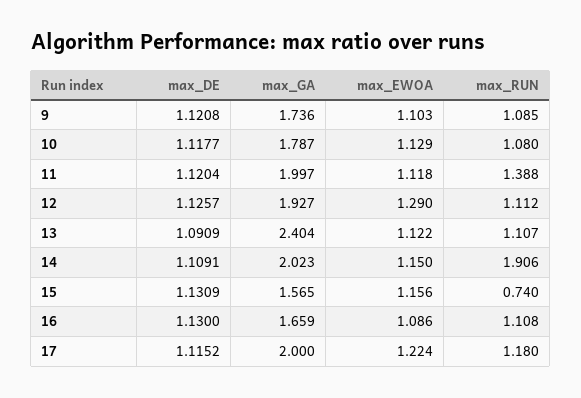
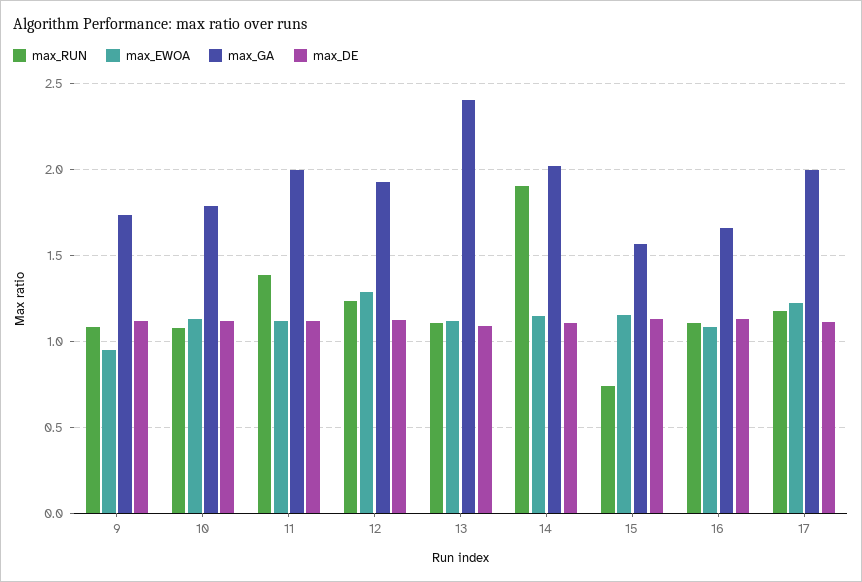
  {
    "max_DE": {
      "9": 1.1208,
      "10": 1.1177,
      "11": 1.1204,
      "12": 1.1257,
      "13": 1.0909,
      "14": 1.1091,
      "15": 1.1309,
      "16": 1.13,
      "17": 1.1152
    },
    "max_GA": {
      "9": 1.736,
      "10": 1.787,
      "11": 1.997,
      "12": 1.927,
      "13": 2.404,
      "14": 2.023,
      "15": 1.565,
      "16": 1.659,
      "17": 2
    },
    "max_EWOA": {
-     "9": 1.103,
+     "9": 0.95,
      "10": 1.129,
      "11": 1.118,
      "12": 1.29,
      "13": 1.122,
      "14": 1.15,
      "15": 1.156,
      "16": 1.086,
      "17": 1.224
    },
    "max_RUN": {
      "9": 1.085,
      "10": 1.08,
      "11": 1.388,
-     "12": 1.112,
+     "12": 1.25,
      "13": 1.107,
      "14": 1.906,
      "15": 0.74,
      "16": 1.108,
      "17": 1.18
    }
  }

